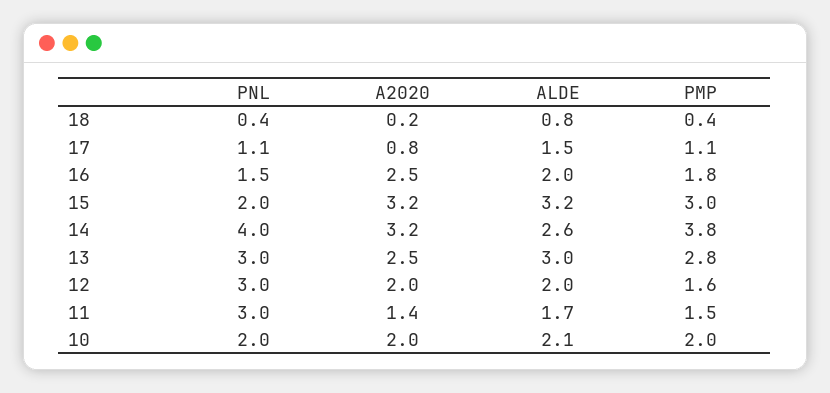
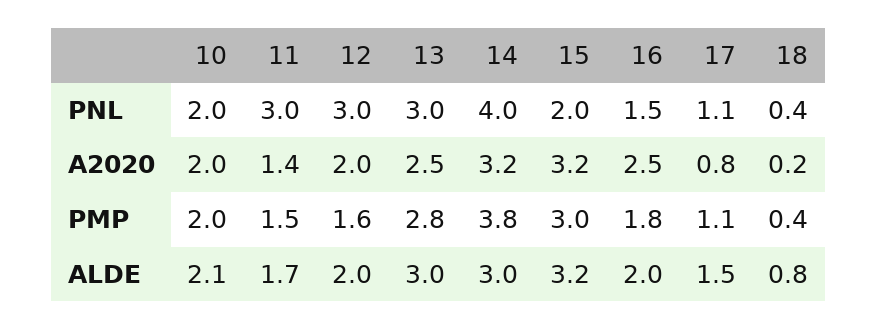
  {
    "PNL": {
      "18": 0.4,
      "17": 1.1,
      "16": 1.5,
      "15": 2,
      "14": 4,
      "13": 3,
      "12": 3,
      "11": 3,
      "10": 2
    },
    "A2020": {
      "18": 0.2,
      "17": 0.8,
      "16": 2.5,
      "15": 3.2,
      "14": 3.2,
      "13": 2.5,
      "12": 2,
      "11": 1.4,
      "10": 2
    },
    "ALDE": {
      "18": 0.8,
      "17": 1.5,
      "16": 2,
      "15": 3.2,
-     "14": 2.6,
+     "14": 3,
      "13": 3,
      "12": 2,
      "11": 1.7,
      "10": 2.1
    },
    "PMP": {
      "18": 0.4,
      "17": 1.1,
      "16": 1.8,
      "15": 3,
      "14": 3.8,
      "13": 2.8,
      "12": 1.6,
      "11": 1.5,
      "10": 2
    }
  }

